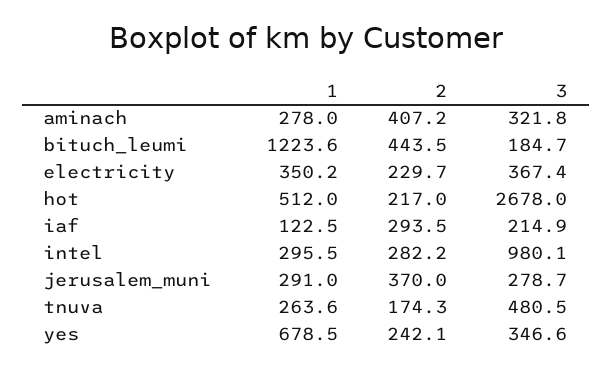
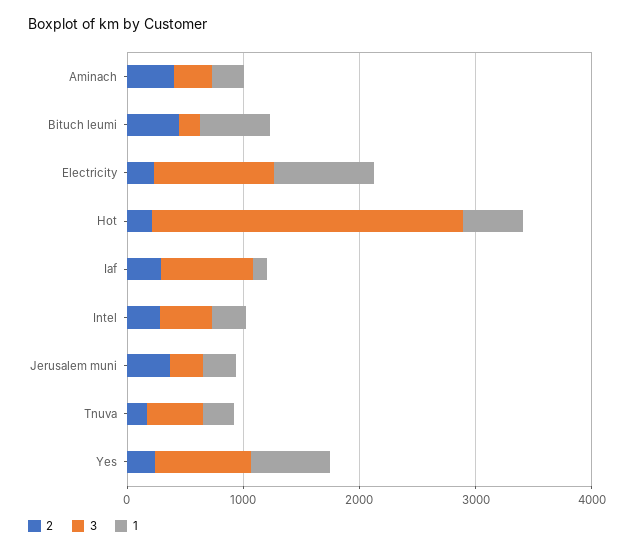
  {
    "1": {
      "aminach": 278,
-     "bituch_leumi": 1223.6,
+     "bituch_leumi": 600,
-     "electricity": 350.2,
+     "electricity": 800,
      "hot": 512,
      "iaf": 122.5,
      "intel": 295.5,
      "jerusalem_muni": 291,
      "tnuva": 263.6,
      "yes": 678.5
    },
    "2": {
      "aminach": 407.2,
      "bituch_leumi": 443.5,
      "electricity": 229.7,
      "hot": 217,
      "iaf": 293.5,
      "intel": 282.2,
      "jerusalem_muni": 370,
      "tnuva": 174.3,
      "yes": 242.1
    },
    "3": {
      "aminach": 321.8,
      "bituch_leumi": 184.7,
-     "electricity": 367.4,
+     "electricity": 1000,
      "hot": 2678,
-     "iaf": 214.9,
+     "iaf": 800,
-     "intel": 980.1,
+     "intel": 400,
      "jerusalem_muni": 278.7,
      "tnuva": 480.5,
-     "yes": 346.6
+     "yes": 800
    }
  }

